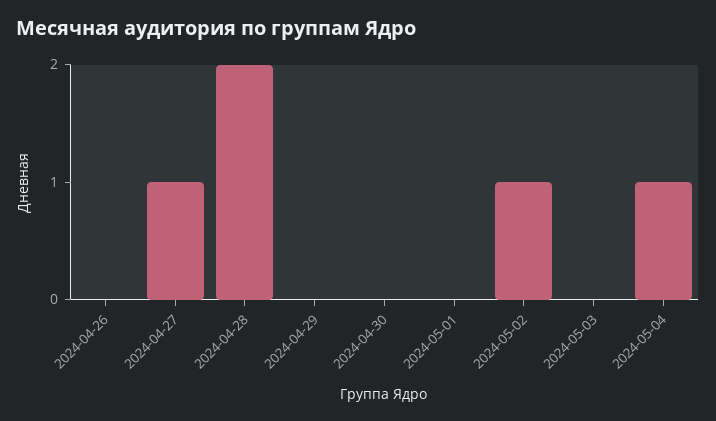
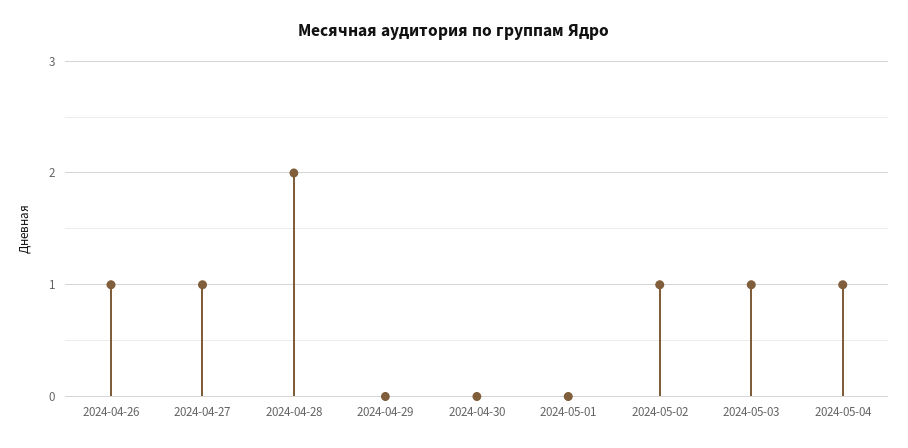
  {
-   "2024-04-26": 0,
+   "2024-04-26": 1,
    "2024-04-27": 1,
    "2024-04-28": 2,
    "2024-04-29": 0,
    "2024-04-30": 0,
    "2024-05-01": 0,
    "2024-05-02": 1,
-   "2024-05-03": 0,
+   "2024-05-03": 1,
    "2024-05-04": 1
  }

